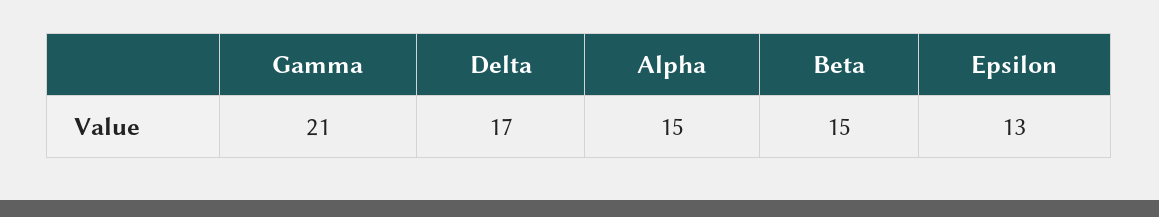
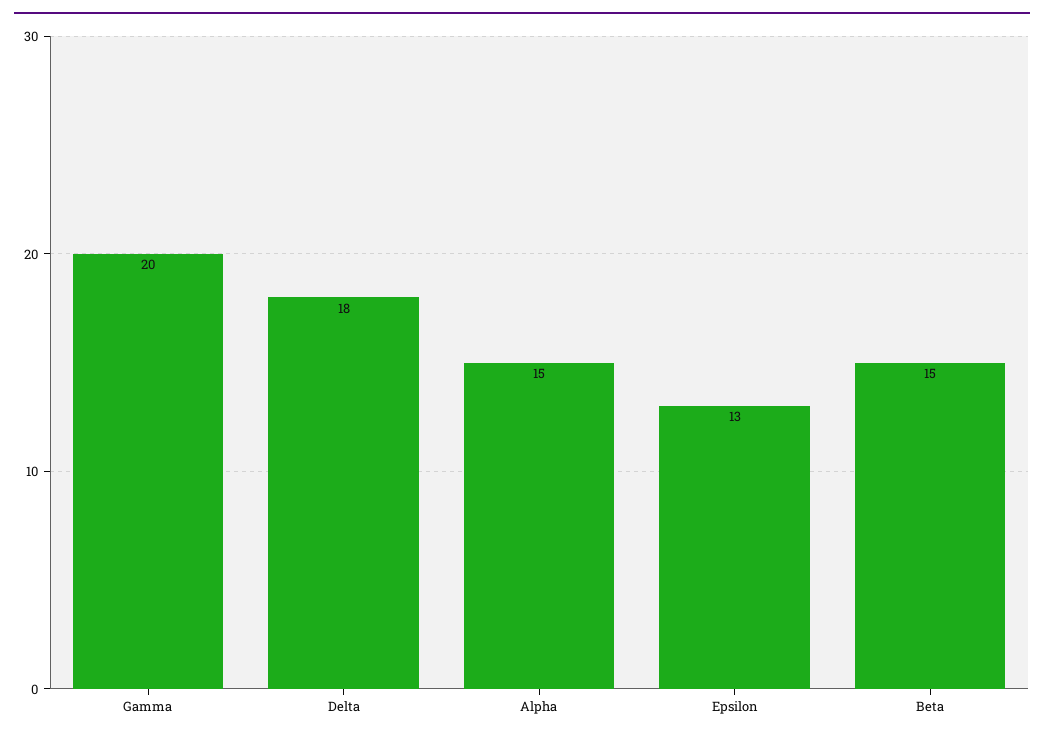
  {
-   "Gamma": 21,
+   "Gamma": 20,
-   "Delta": 17,
+   "Delta": 18,
    "Alpha": 15,
    "Beta": 15,
    "Epsilon": 13
  }

